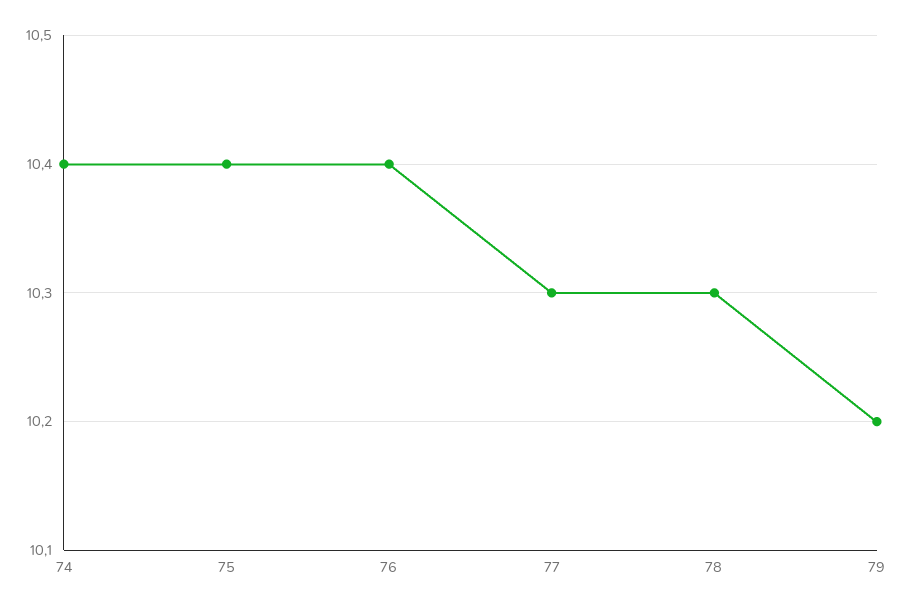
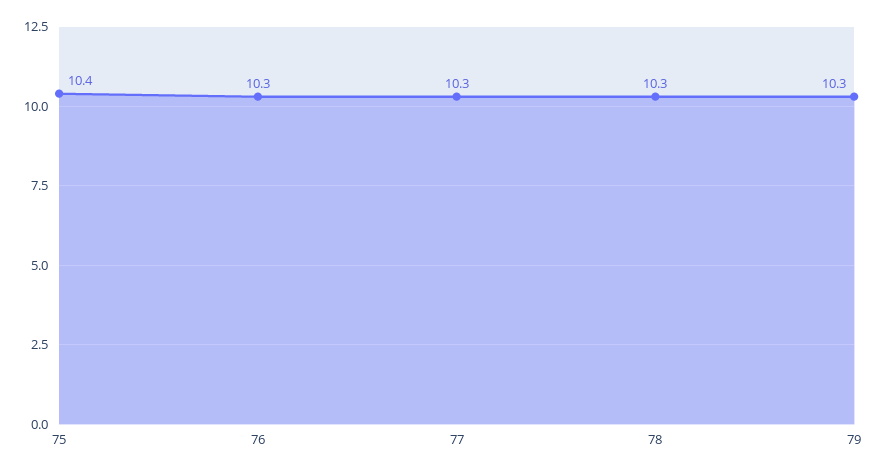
  {
-   "74": 10.4,
    "75": 10.4,
-   "76": 10.4,
+   "76": 10.3,
    "77": 10.3,
    "78": 10.3,
-   "79": 10.2
+   "79": 10.3
  }

